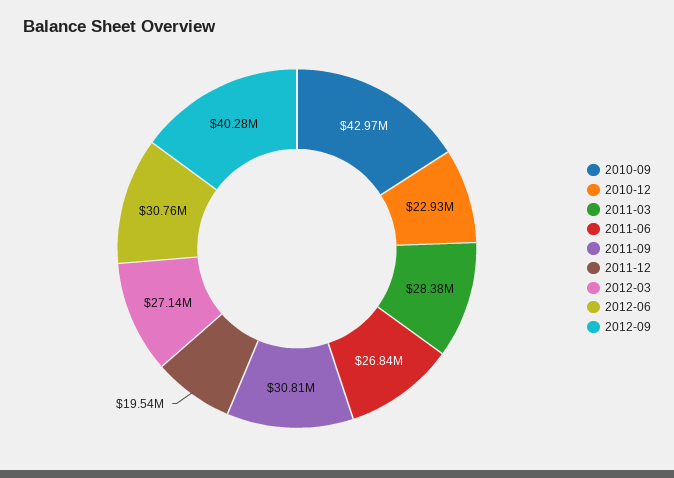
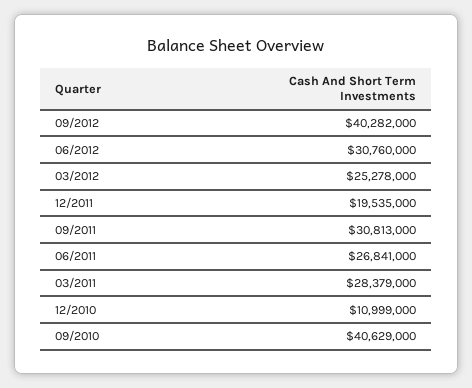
  {
-   "2010-09": 42970000,
+   "2010-09": 40629000,
-   "2010-12": 22930000,
+   "2010-12": 10999000,
    "2011-03": 28379000,
    "2011-06": 26841000,
    "2011-09": 30813000,
    "2011-12": 19535000,
-   "2012-03": 27140000,
+   "2012-03": 25278000,
    "2012-06": 30760000,
    "2012-09": 40282000
  }

